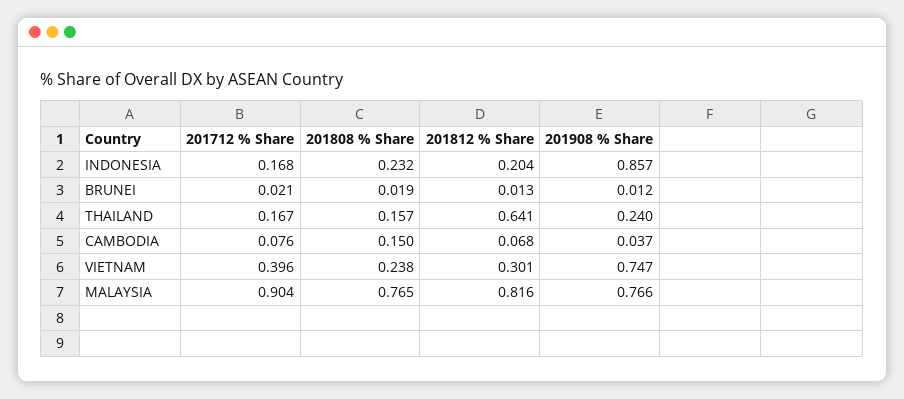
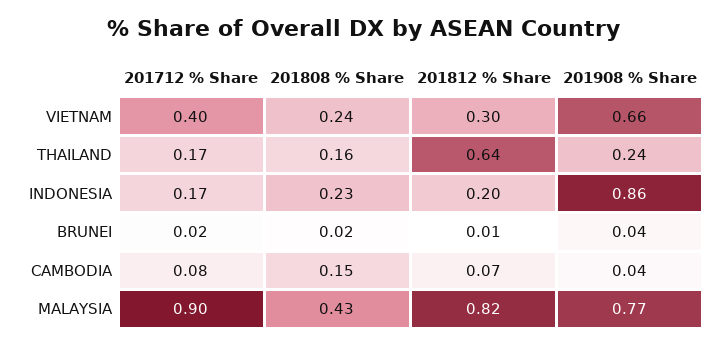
  {
    "201712 % Share": {
      "INDONESIA": 0.168,
      "BRUNEI": 0.021,
      "THAILAND": 0.167,
      "CAMBODIA": 0.076,
      "VIETNAM": 0.396,
      "MALAYSIA": 0.904
    },
    "201808 % Share": {
      "INDONESIA": 0.232,
      "BRUNEI": 0.019,
      "THAILAND": 0.157,
      "CAMBODIA": 0.15,
      "VIETNAM": 0.238,
-     "MALAYSIA": 0.765
+     "MALAYSIA": 0.43
    },
    "201812 % Share": {
      "INDONESIA": 0.204,
      "BRUNEI": 0.013,
      "THAILAND": 0.641,
      "CAMBODIA": 0.068,
      "VIETNAM": 0.301,
      "MALAYSIA": 0.816
    },
    "201908 % Share": {
      "INDONESIA": 0.857,
-     "BRUNEI": 0.012,
+     "BRUNEI": 0.04,
      "THAILAND": 0.24,
      "CAMBODIA": 0.037,
-     "VIETNAM": 0.747,
+     "VIETNAM": 0.66,
      "MALAYSIA": 0.766
    }
  }

